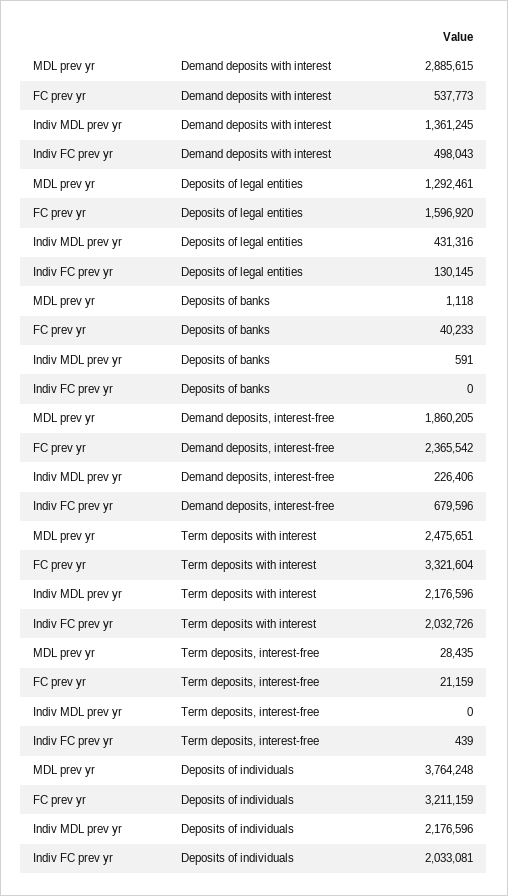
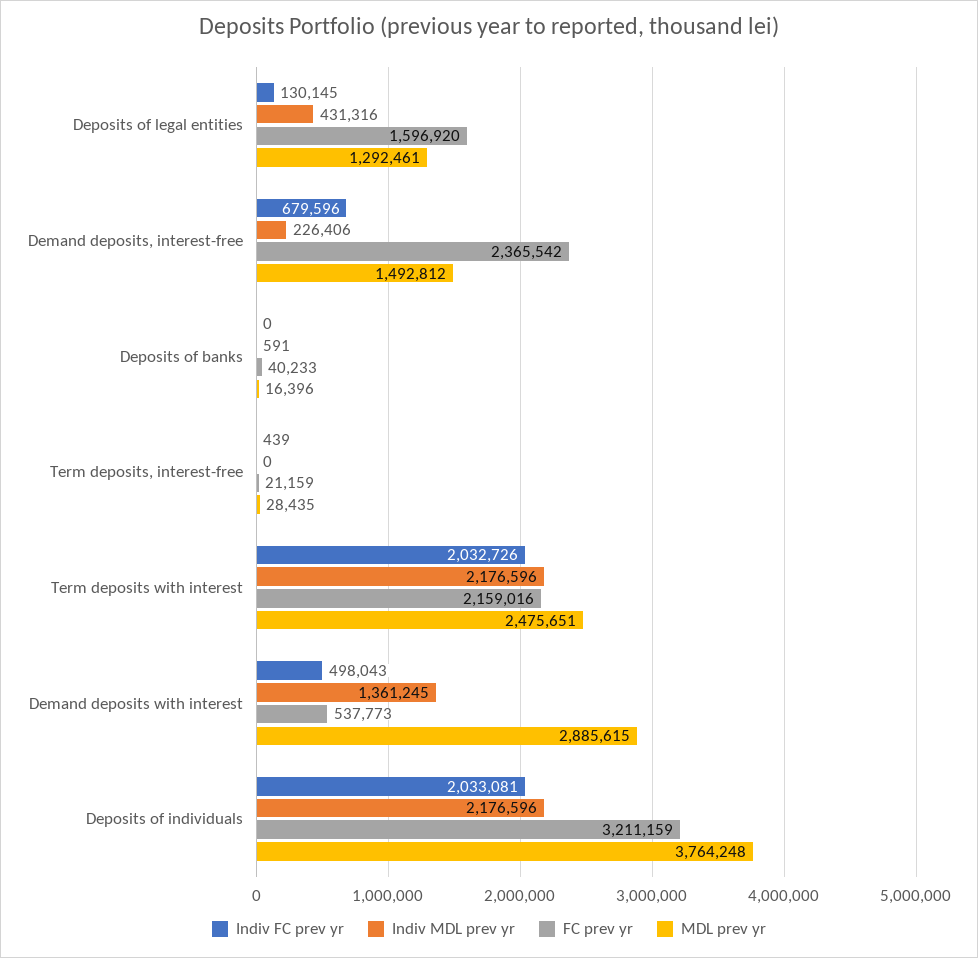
  {
    "MDL prev yr": {
      "Demand deposits with interest": 2885615,
      "Deposits of legal entities": 1292461,
-     "Deposits of banks": 1118,
+     "Deposits of banks": 16396,
-     "Demand deposits, interest-free": 1860205,
+     "Demand deposits, interest-free": 1492812,
      "Term deposits with interest": 2475651,
      "Term deposits, interest-free": 28435,
      "Deposits of individuals": 3764248
    },
    "FC prev yr": {
      "Demand deposits with interest": 537773,
      "Deposits of legal entities": 1596920,
      "Deposits of banks": 40233,
      "Demand deposits, interest-free": 2365542,
-     "Term deposits with interest": 3321604,
+     "Term deposits with interest": 2159016,
      "Term deposits, interest-free": 21159,
      "Deposits of individuals": 3211159
    },
    "Indiv MDL prev yr": {
      "Demand deposits with interest": 1361245,
      "Deposits of legal entities": 431316,
      "Deposits of banks": 591,
      "Demand deposits, interest-free": 226406,
      "Term deposits with interest": 2176596,
      "Term deposits, interest-free": 0,
      "Deposits of individuals": 2176596
    },
    "Indiv FC prev yr": {
      "Demand deposits with interest": 498043,
      "Deposits of legal entities": 130145,
      "Deposits of banks": 0,
      "Demand deposits, interest-free": 679596,
      "Term deposits with interest": 2032726,
      "Term deposits, interest-free": 439,
      "Deposits of individuals": 2033081
    }
  }

